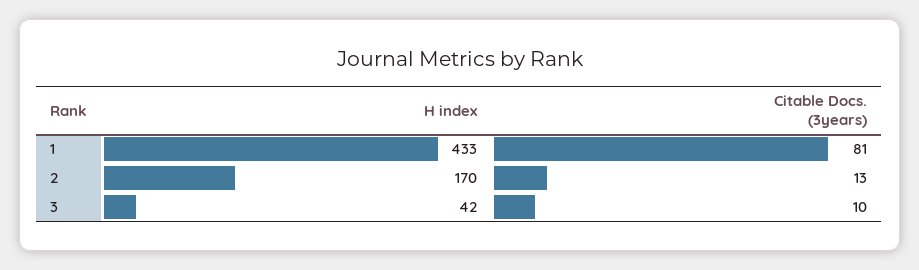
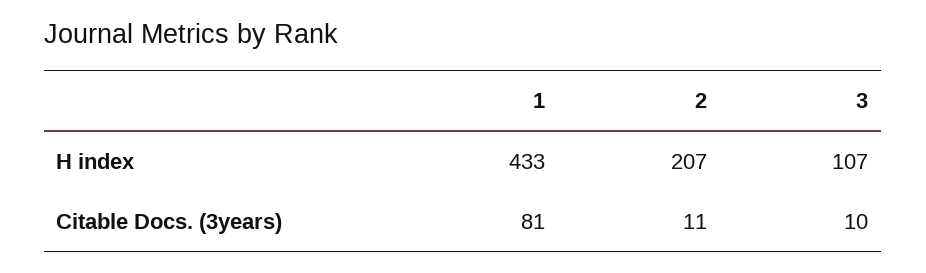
  {
    "H index": {
      "1": 433,
-     "2": 170,
+     "2": 207,
-     "3": 42
+     "3": 107
    },
    "Citable Docs. (3years)": {
      "1": 81,
-     "2": 13,
+     "2": 11,
      "3": 10
    }
  }

